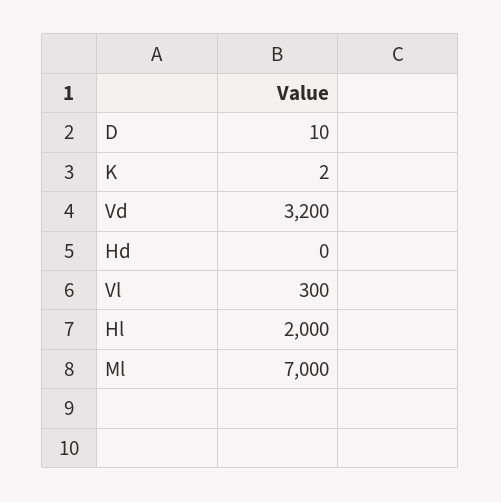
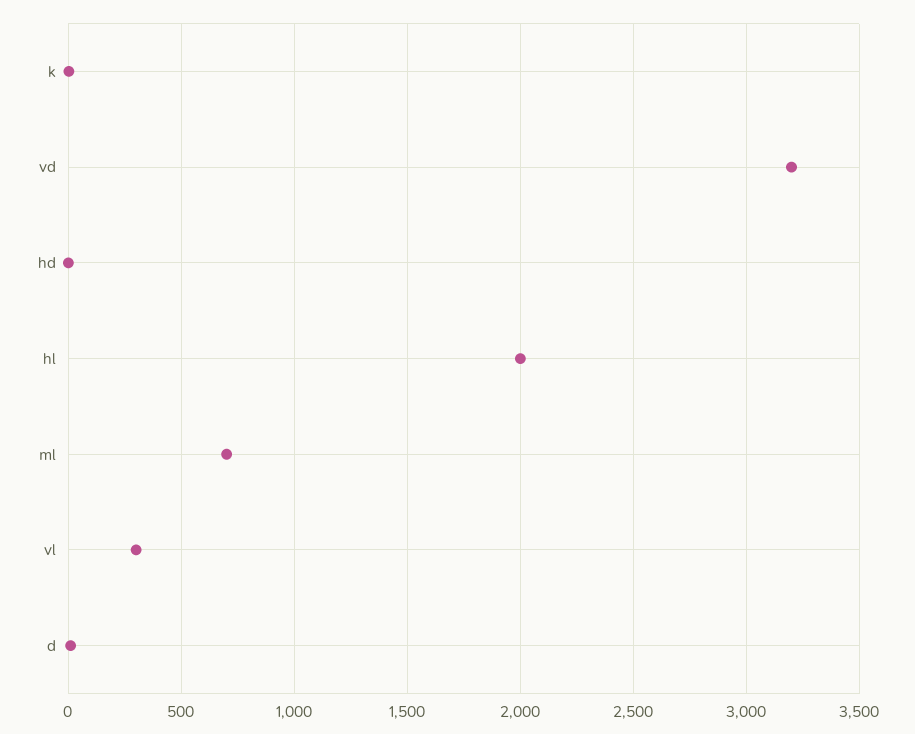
  {
    "D": 10,
    "K": 2,
    "Vd": 3200,
    "Hd": 0,
    "Vl": 300,
    "Hl": 2000,
-   "Ml": 7000
+   "Ml": 700
  }

